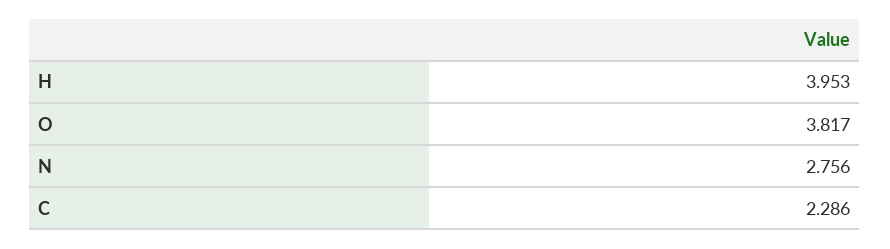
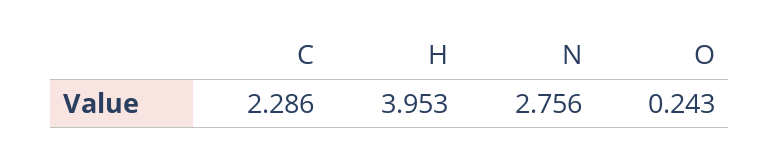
  {
    "H": 3.953,
-   "O": 3.817,
+   "O": 0.243,
    "N": 2.756,
    "C": 2.286
  }

